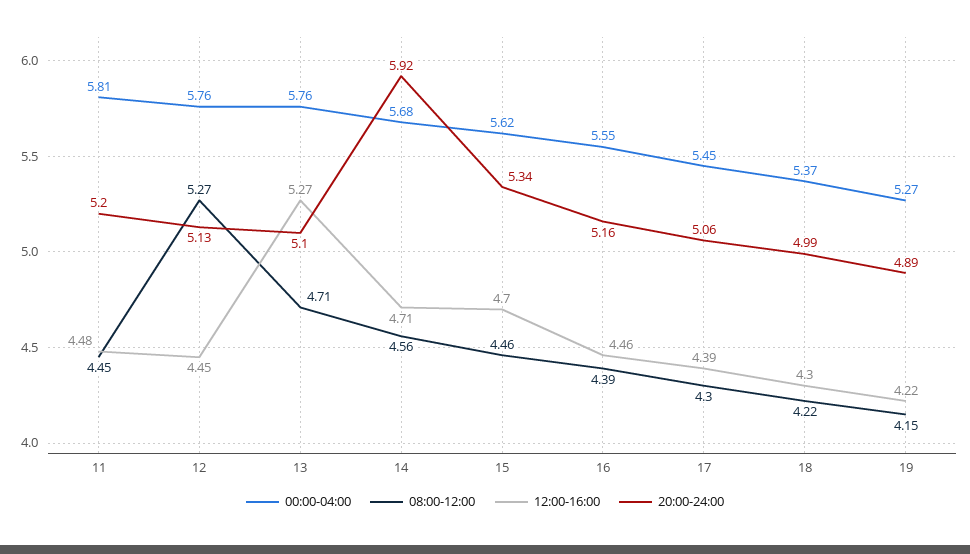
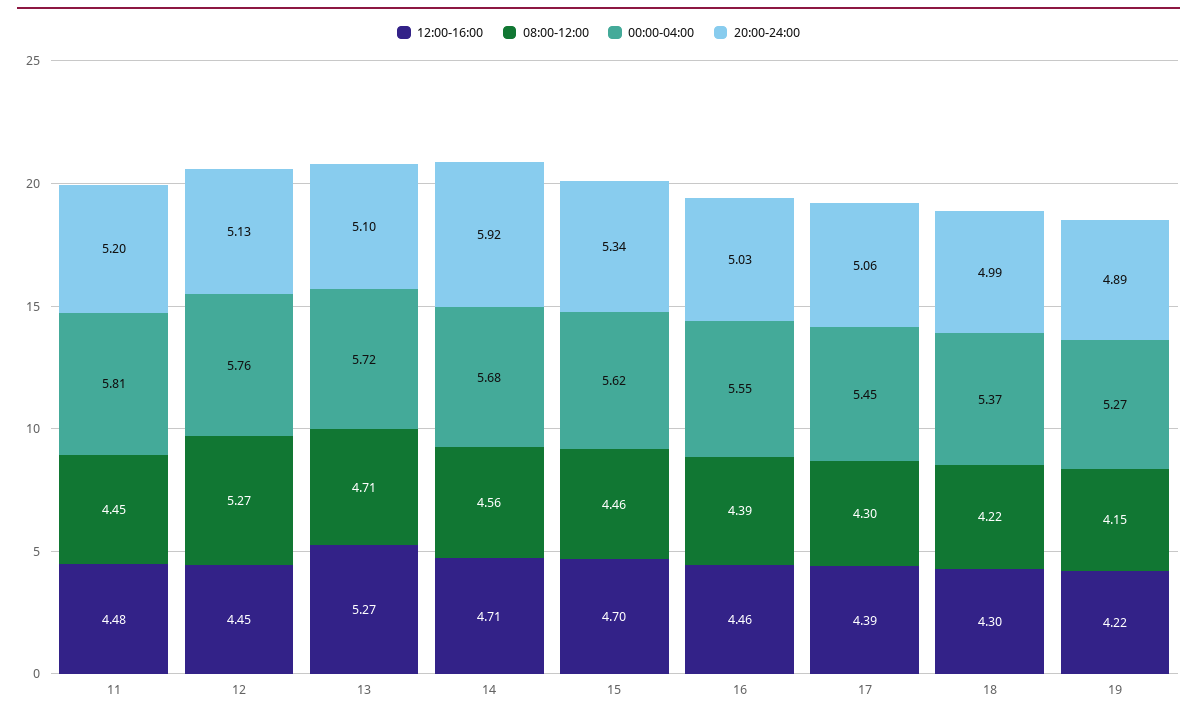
  {
    "00:00-04:00": {
      "11": 5.81,
      "12": 5.76,
-     "13": 5.76,
+     "13": 5.72,
      "14": 5.68,
      "15": 5.62,
      "16": 5.55,
      "17": 5.45,
      "18": 5.37,
      "19": 5.27
    },
    "08:00-12:00": {
      "11": 4.45,
      "12": 5.27,
      "13": 4.71,
      "14": 4.56,
      "15": 4.46,
      "16": 4.39,
      "17": 4.3,
      "18": 4.22,
      "19": 4.15
    },
    "12:00-16:00": {
      "11": 4.48,
      "12": 4.45,
      "13": 5.27,
      "14": 4.71,
      "15": 4.7,
      "16": 4.46,
      "17": 4.39,
      "18": 4.3,
      "19": 4.22
    },
    "20:00-24:00": {
      "11": 5.2,
      "12": 5.13,
      "13": 5.1,
      "14": 5.92,
      "15": 5.34,
-     "16": 5.16,
+     "16": 5.03,
      "17": 5.06,
      "18": 4.99,
      "19": 4.89
    }
  }

